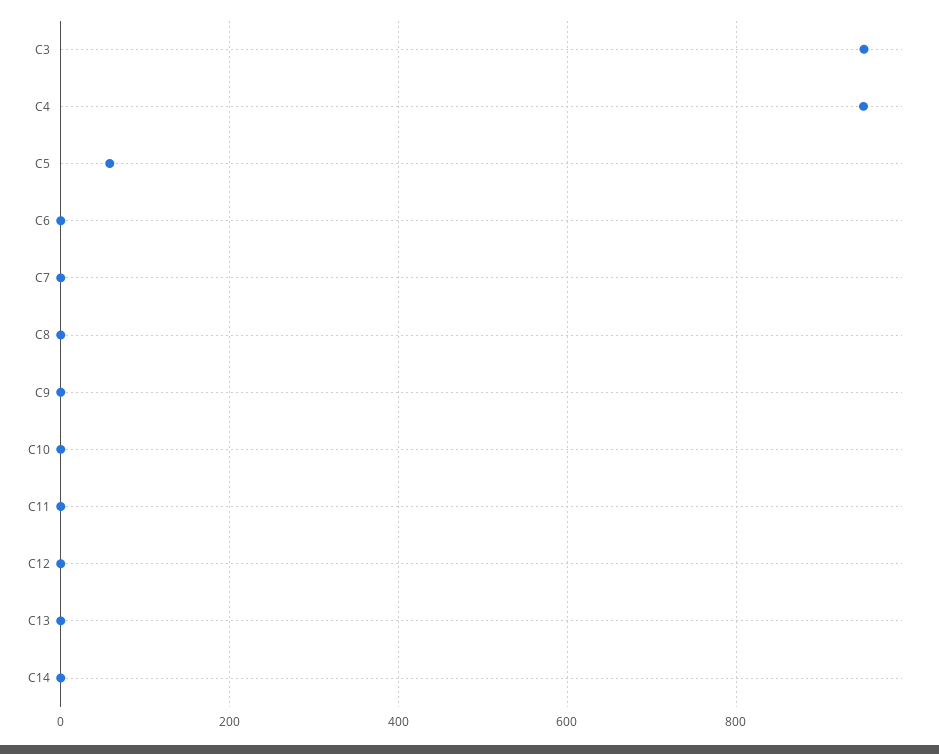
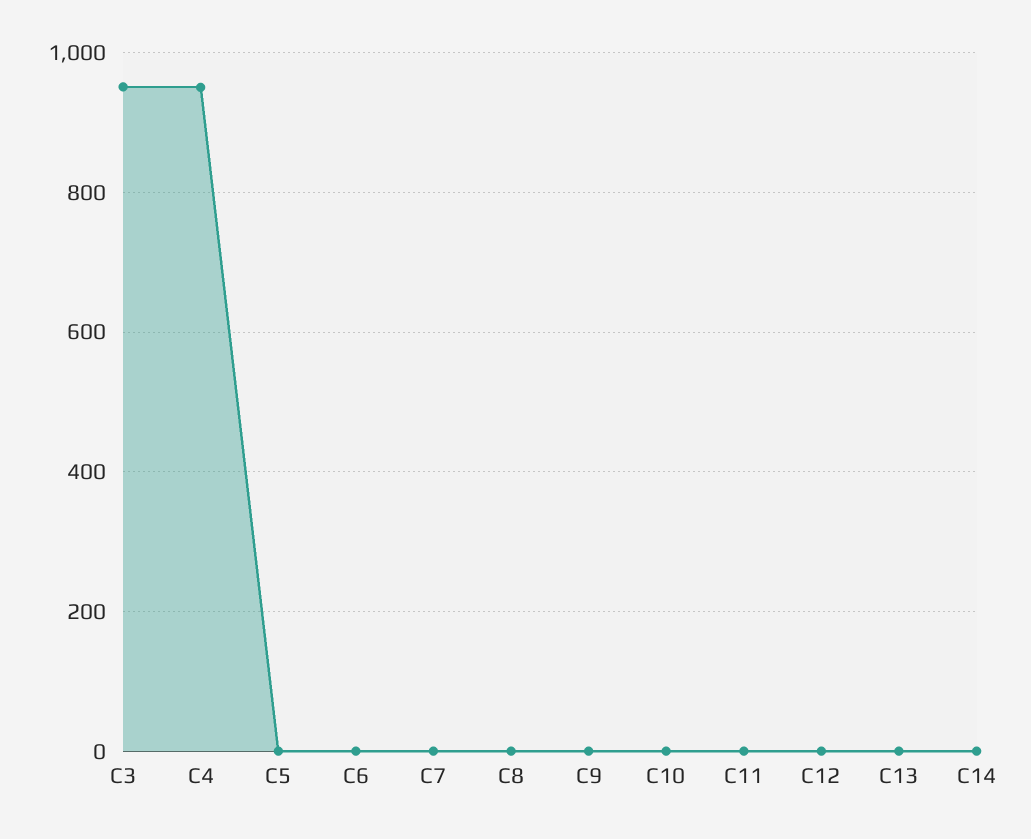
  {
    "C3": 960,
    "C4": 960,
-   "C5": 60,
+   "C5": 0,
    "C6": 0,
    "C7": 0,
    "C8": 0,
    "C9": 0,
    "C10": 0,
    "C11": 0,
    "C12": 0,
    "C13": 0,
    "C14": 0
  }

